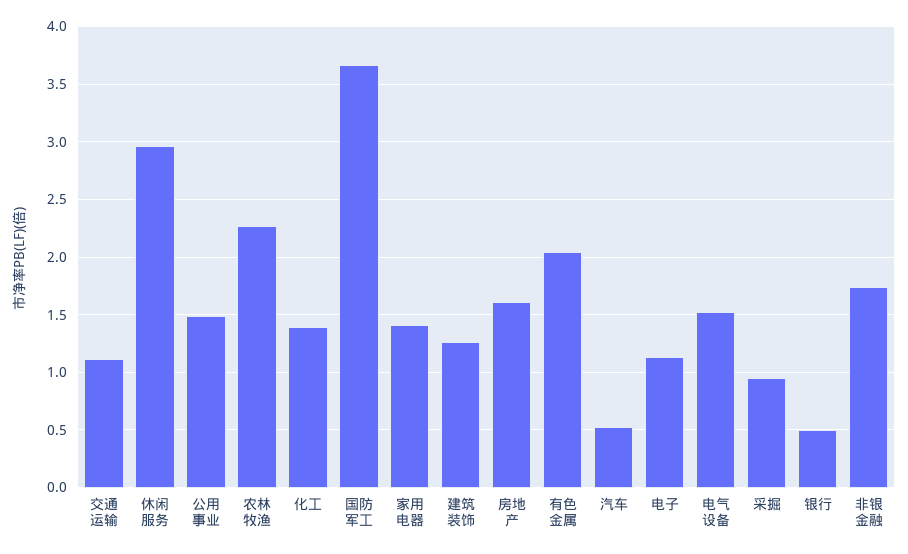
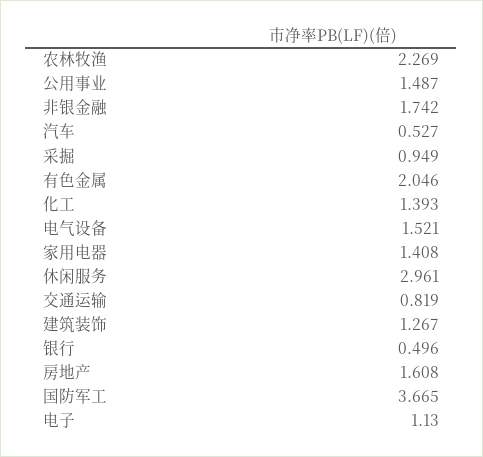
  {
-   "交通运输": 1.1,
+   "交通运输": 0.819,
    "休闲服务": 2.961,
    "公用事业": 1.487,
    "农林牧渔": 2.269,
    "化工": 1.393,
    "国防军工": 3.665,
    "家用电器": 1.408,
    "建筑装饰": 1.267,
    "房地产": 1.608,
    "有色金属": 2.046,
    "汽车": 0.527,
    "电子": 1.13,
    "电气设备": 1.521,
    "采掘": 0.949,
    "银行": 0.496,
    "非银金融": 1.742
  }

